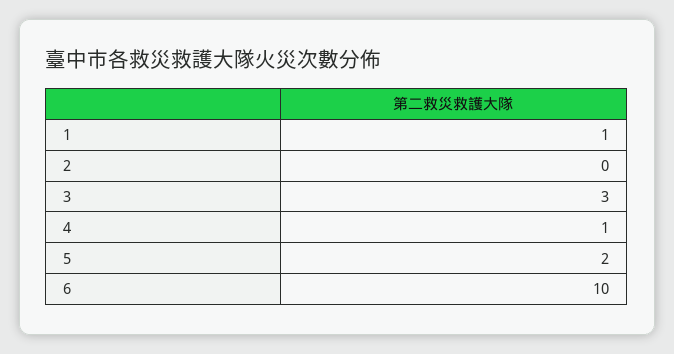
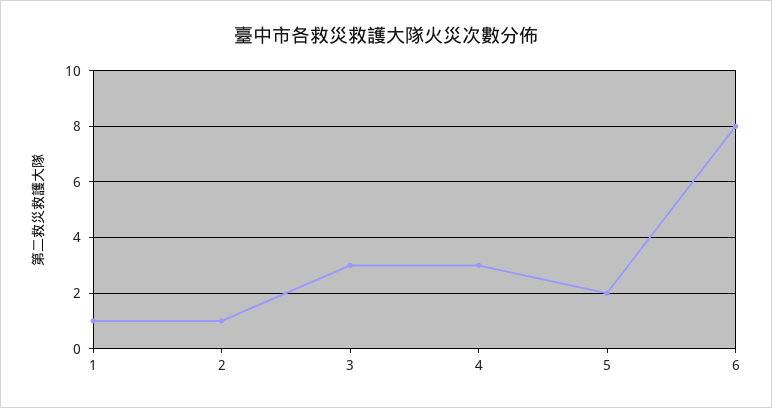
  {
    "1": 1,
-   "2": 0,
+   "2": 1,
    "3": 3,
-   "4": 1,
+   "4": 3,
    "5": 2,
-   "6": 10
+   "6": 8
  }

